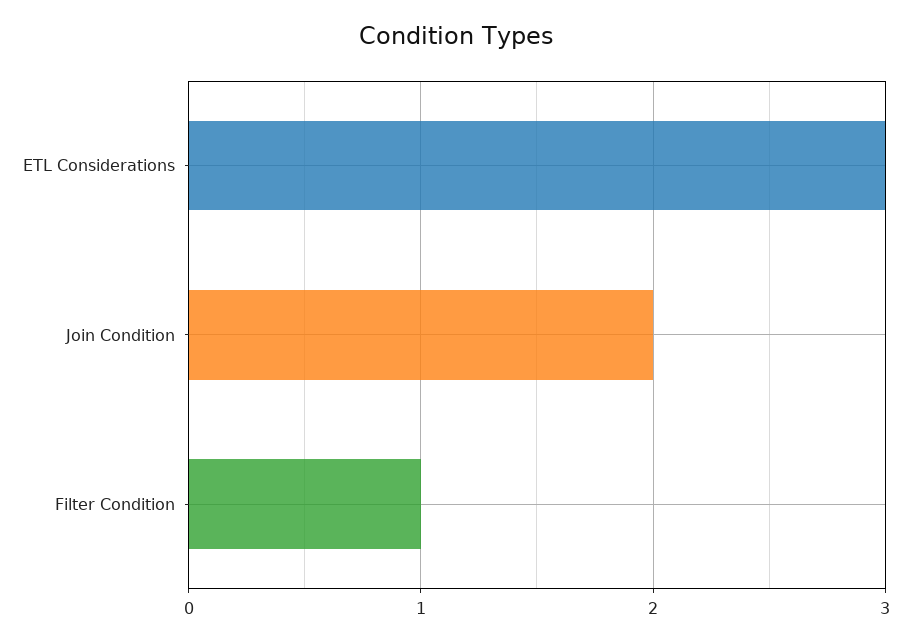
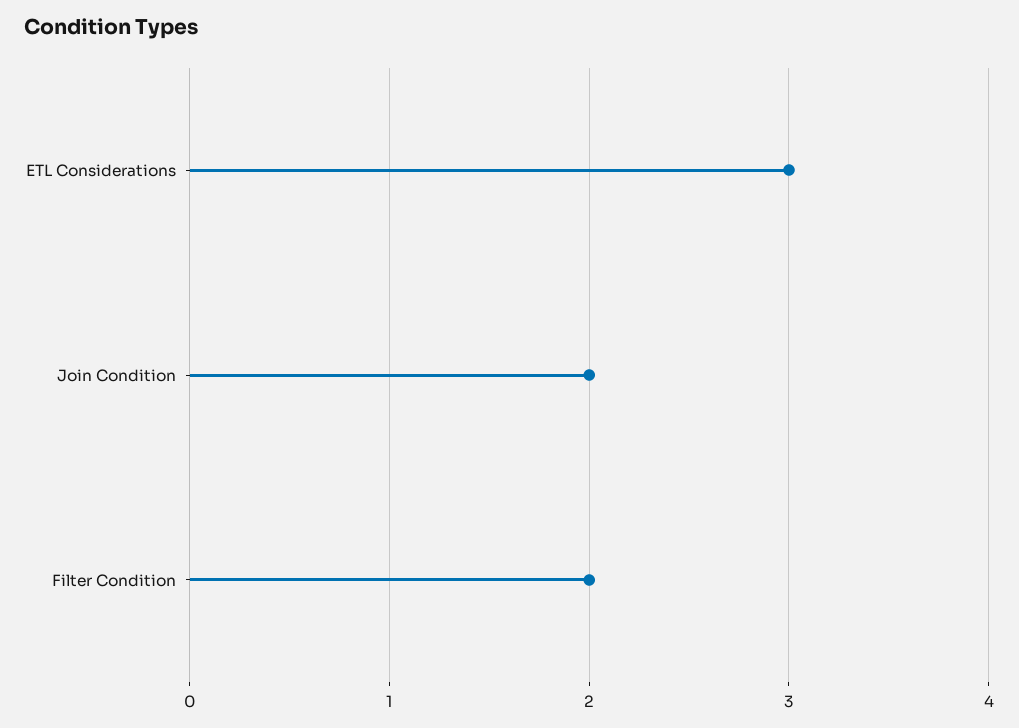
  {
    "ETL Considerations": 3,
    "Join Condition": 2,
-   "Filter Condition": 1
+   "Filter Condition": 2
  }

